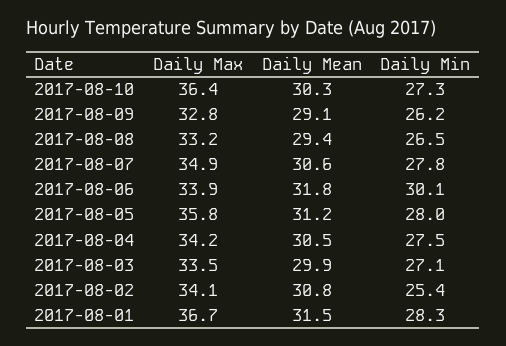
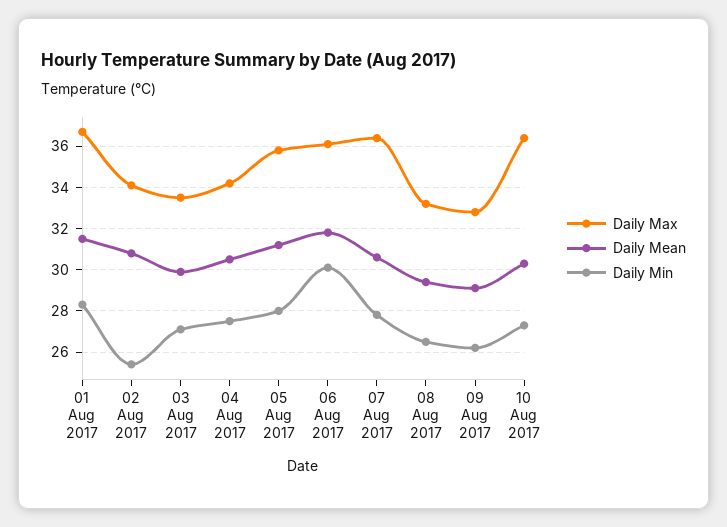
  {
    "Daily Max": {
      "2017-08-10": 36.4,
      "2017-08-09": 32.8,
      "2017-08-08": 33.2,
-     "2017-08-07": 34.9,
+     "2017-08-07": 36.5,
-     "2017-08-06": 33.9,
+     "2017-08-06": 36,
      "2017-08-05": 35.8,
      "2017-08-04": 34.2,
      "2017-08-03": 33.5,
      "2017-08-02": 34.1,
      "2017-08-01": 36.7
    },
    "Daily Mean": {
      "2017-08-10": 30.3,
      "2017-08-09": 29.1,
      "2017-08-08": 29.4,
      "2017-08-07": 30.6,
      "2017-08-06": 31.8,
      "2017-08-05": 31.2,
      "2017-08-04": 30.5,
      "2017-08-03": 29.9,
      "2017-08-02": 30.8,
      "2017-08-01": 31.5
    },
    "Daily Min": {
      "2017-08-10": 27.3,
      "2017-08-09": 26.2,
      "2017-08-08": 26.5,
      "2017-08-07": 27.8,
      "2017-08-06": 30.1,
      "2017-08-05": 28,
      "2017-08-04": 27.5,
      "2017-08-03": 27.1,
      "2017-08-02": 25.4,
      "2017-08-01": 28.3
    }
  }

